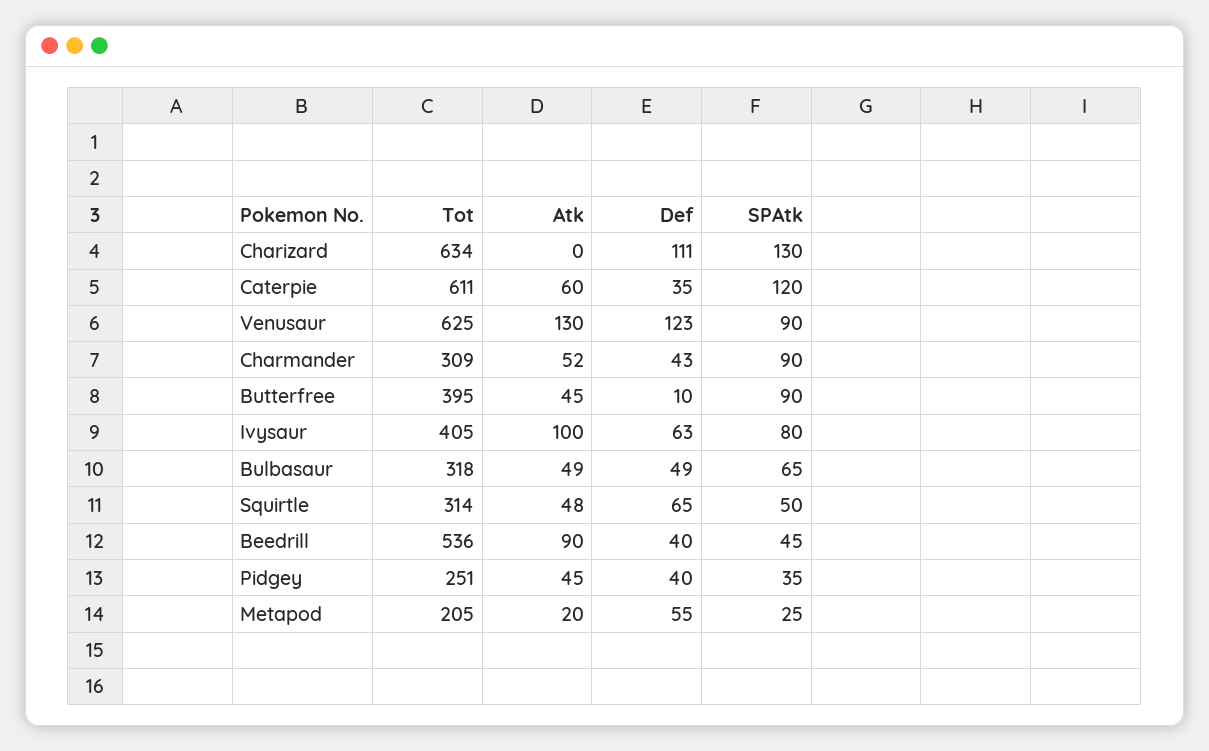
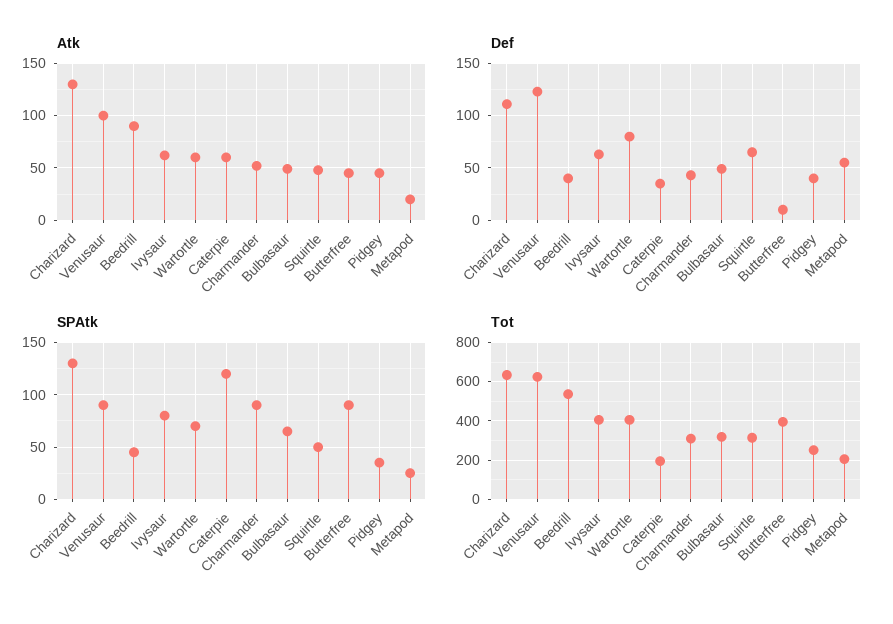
  {
    "Tot": {
      "Charizard": 634,
-     "Caterpie": 611,
+     "Caterpie": 200,
      "Venusaur": 625,
      "Charmander": 309,
      "Butterfree": 395,
      "Ivysaur": 405,
      "Bulbasaur": 318,
      "Squirtle": 314,
      "Beedrill": 536,
      "Pidgey": 251,
-     "Metapod": 205
+     "Metapod": 205,
+     "Wartortle": 400
    },
    "Atk": {
-     "Charizard": 0,
+     "Charizard": 130,
      "Caterpie": 60,
-     "Venusaur": 130,
+     "Venusaur": 100,
      "Charmander": 52,
      "Butterfree": 45,
-     "Ivysaur": 100,
+     "Ivysaur": 60,
      "Bulbasaur": 49,
      "Squirtle": 48,
      "Beedrill": 90,
      "Pidgey": 45,
-     "Metapod": 20
+     "Metapod": 20,
+     "Wartortle": 60
    },
    "Def": {
      "Charizard": 111,
      "Caterpie": 35,
      "Venusaur": 123,
      "Charmander": 43,
      "Butterfree": 10,
      "Ivysaur": 63,
      "Bulbasaur": 49,
      "Squirtle": 65,
      "Beedrill": 40,
      "Pidgey": 40,
-     "Metapod": 55
+     "Metapod": 55,
+     "Wartortle": 80
    },
    "SPAtk": {
      "Charizard": 130,
      "Caterpie": 120,
      "Venusaur": 90,
      "Charmander": 90,
      "Butterfree": 90,
      "Ivysaur": 80,
      "Bulbasaur": 65,
      "Squirtle": 50,
      "Beedrill": 45,
      "Pidgey": 35,
-     "Metapod": 25
+     "Metapod": 25,
+     "Wartortle": 70
    }
  }

